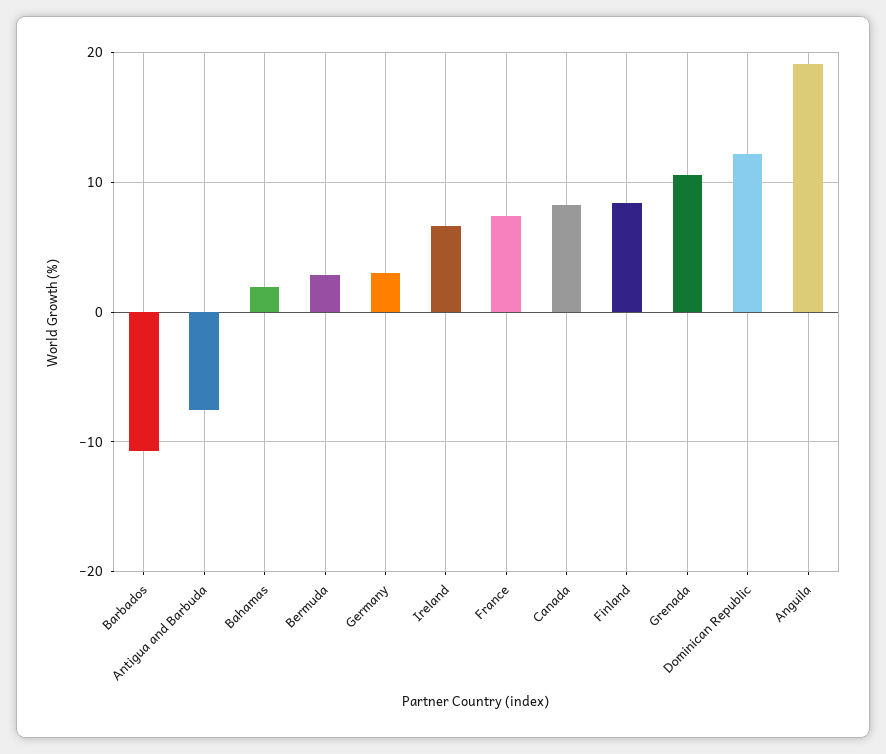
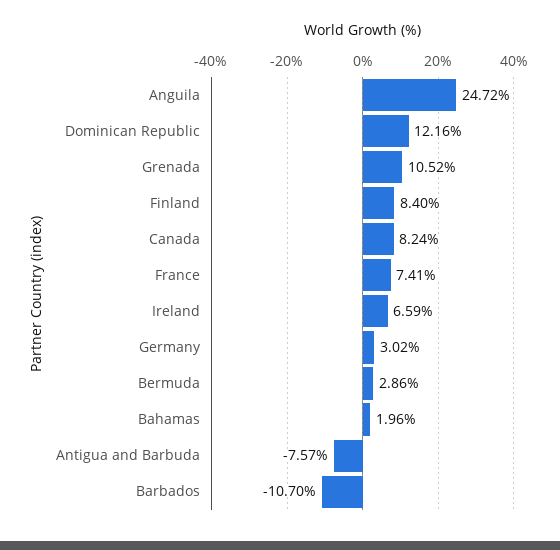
  {
    "Barbados": -10.7,
    "Antigua and Barbuda": -7.57,
    "Bahamas": 1.96,
    "Bermuda": 2.86,
    "Germany": 3.02,
    "Ireland": 6.59,
    "France": 7.41,
    "Canada": 8.24,
    "Finland": 8.4,
    "Grenada": 10.52,
    "Dominican Republic": 12.16,
-   "Anguila": 19
+   "Anguila": 24.72
  }

